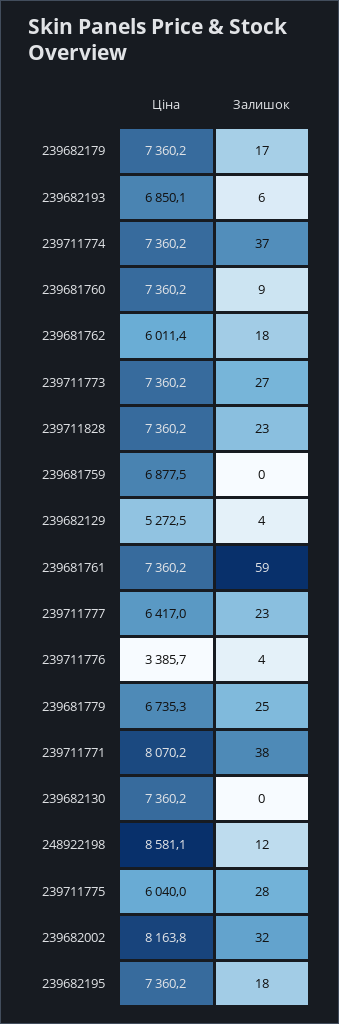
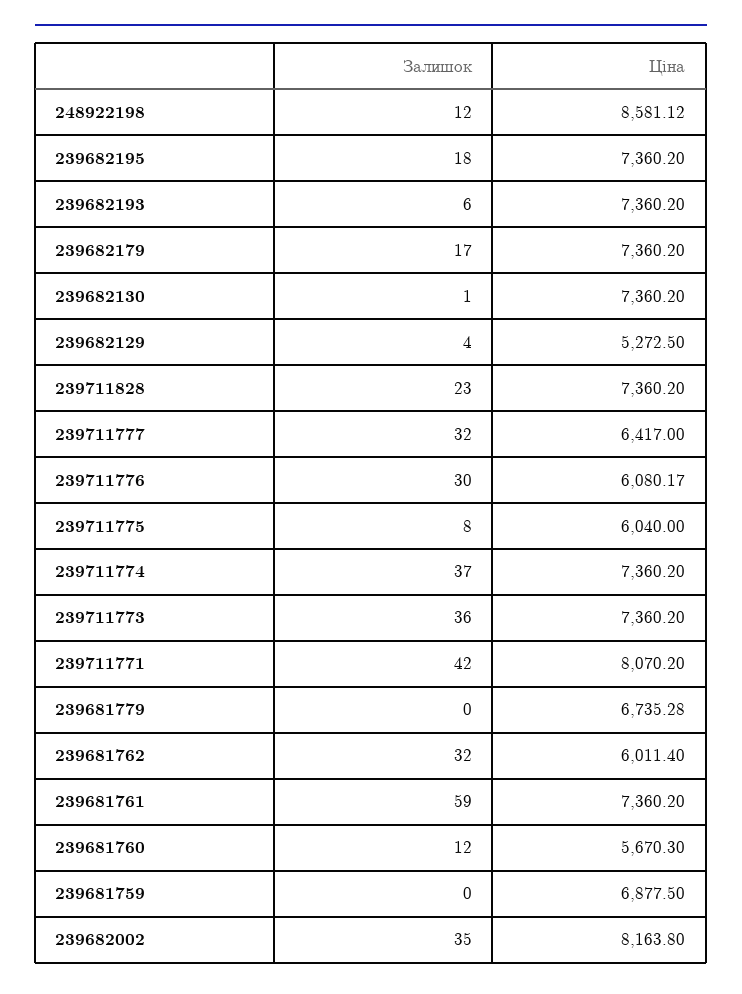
  {
    "Ціна": {
      "239682179": 7360.2,
-     "239682193": 6850.1,
+     "239682193": 7360.2,
      "239711774": 7360.2,
-     "239681760": 7360.2,
+     "239681760": 5670.3,
      "239681762": 6011.4,
      "239711773": 7360.2,
      "239711828": 7360.2,
      "239681759": 6877.5,
      "239682129": 5272.5,
      "239681761": 7360.2,
      "239711777": 6417,
-     "239711776": 3385.7,
+     "239711776": 6080.17,
      "239681779": 6735.28,
      "239711771": 8070.2,
      "239682130": 7360.2,
      "248922198": 8581.12,
      "239711775": 6040,
      "239682002": 8163.8,
      "239682195": 7360.2
    },
    "Залишок": {
      "239682179": 17,
      "239682193": 6,
      "239711774": 37,
-     "239681760": 9,
+     "239681760": 12,
-     "239681762": 18,
+     "239681762": 32,
-     "239711773": 27,
+     "239711773": 36,
      "239711828": 23,
      "239681759": 0,
      "239682129": 4,
      "239681761": 59,
-     "239711777": 23,
+     "239711777": 32,
-     "239711776": 4,
+     "239711776": 30,
-     "239681779": 25,
+     "239681779": 0,
-     "239711771": 38,
+     "239711771": 42,
-     "239682130": 0,
+     "239682130": 1,
      "248922198": 12,
-     "239711775": 28,
+     "239711775": 8,
-     "239682002": 32,
+     "239682002": 35,
      "239682195": 18
    }
  }

